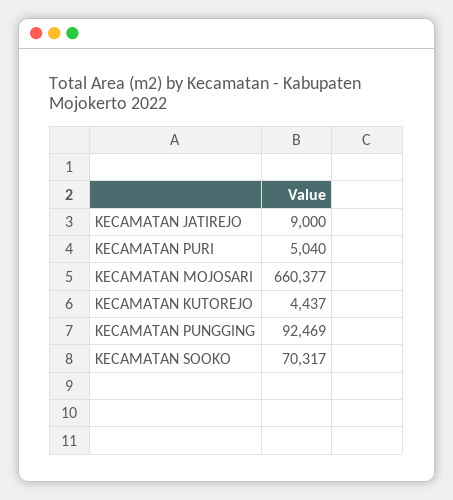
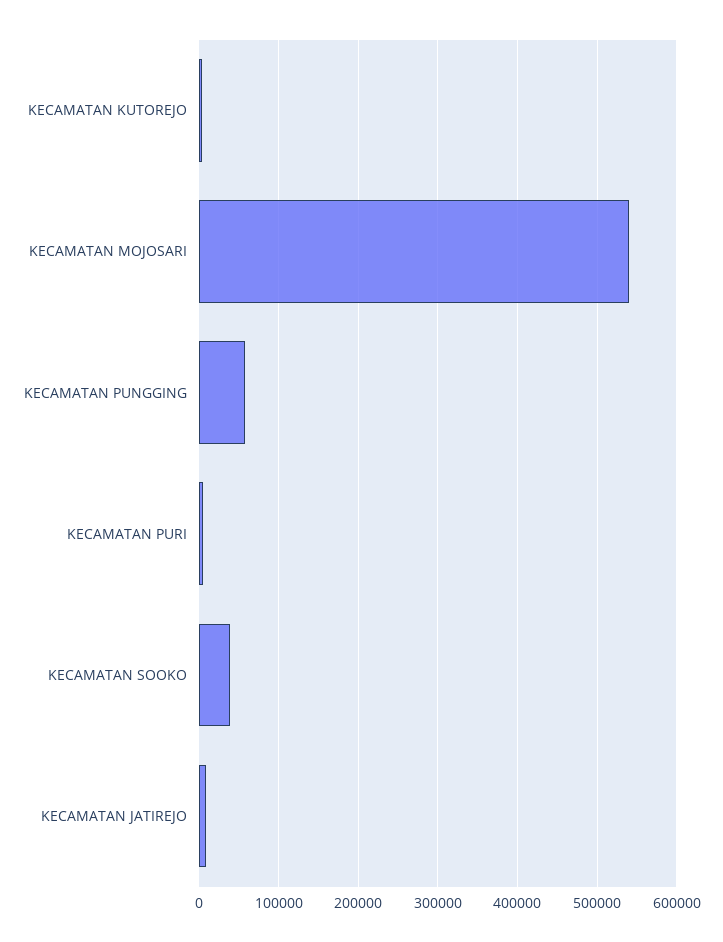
  {
    "KECAMATAN JATIREJO": 9000,
    "KECAMATAN PURI": 5040,
-   "KECAMATAN MOJOSARI": 660377,
+   "KECAMATAN MOJOSARI": 540000,
    "KECAMATAN KUTOREJO": 4437,
-   "KECAMATAN PUNGGING": 92469,
+   "KECAMATAN PUNGGING": 60000,
-   "KECAMATAN SOOKO": 70317
+   "KECAMATAN SOOKO": 40000
  }

